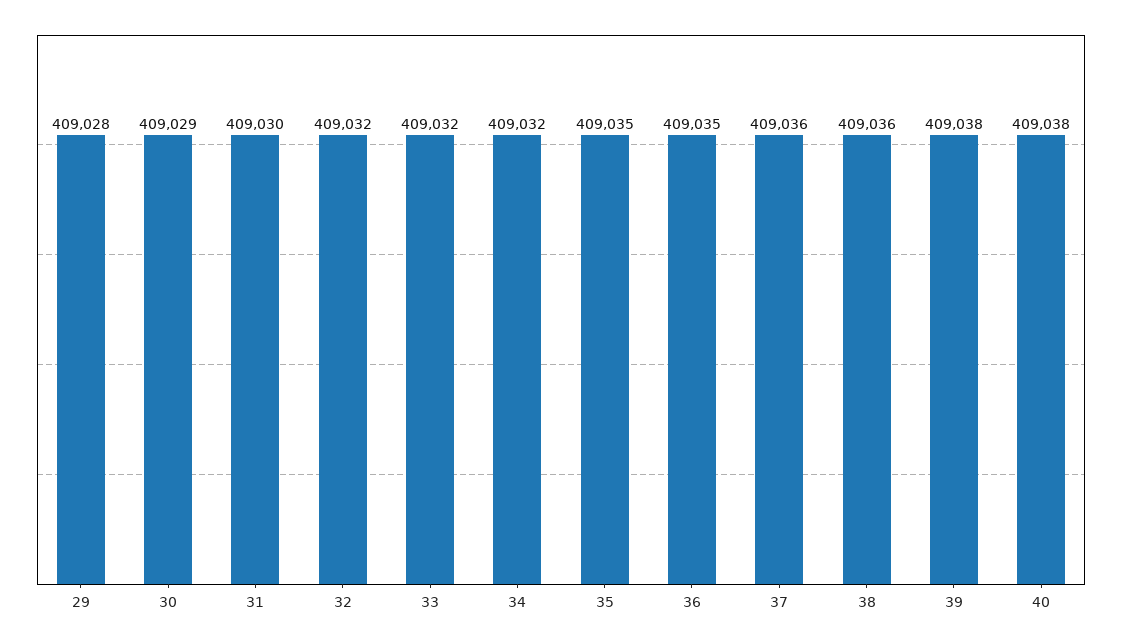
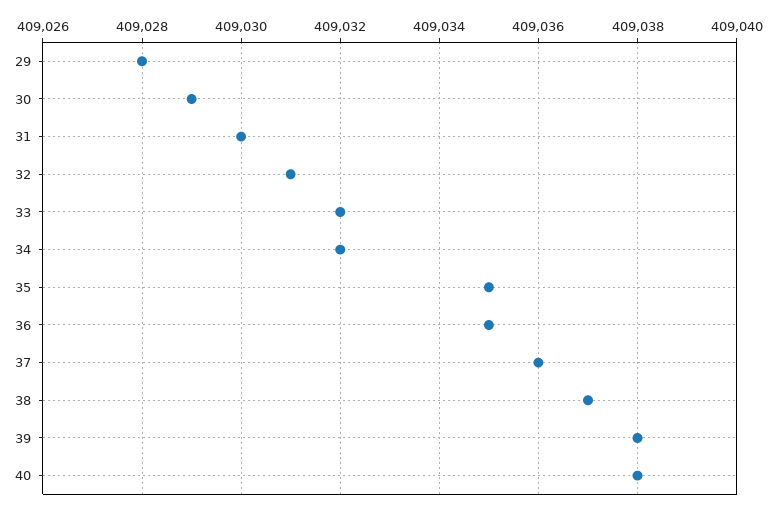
  {
    "29": 409028,
    "30": 409029,
    "31": 409030,
-   "32": 409032,
+   "32": 409031,
    "33": 409032,
    "34": 409032,
    "35": 409035,
    "36": 409035,
    "37": 409036,
-   "38": 409036,
+   "38": 409037,
    "39": 409038,
    "40": 409038
  }

